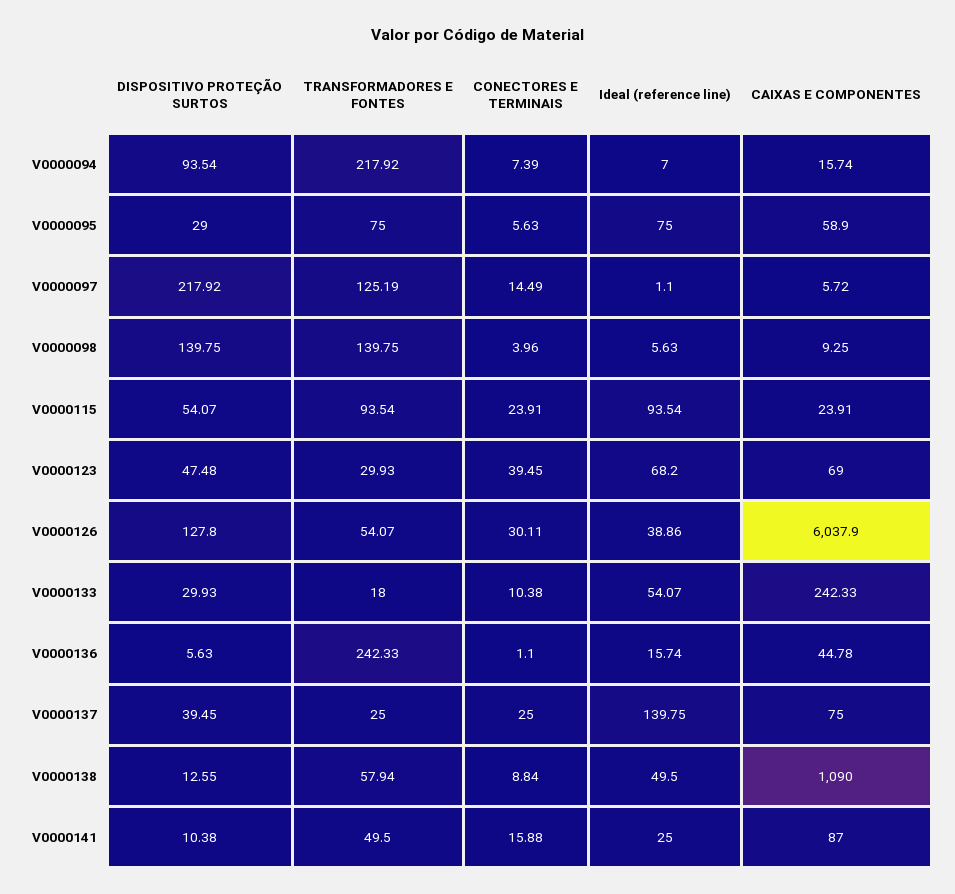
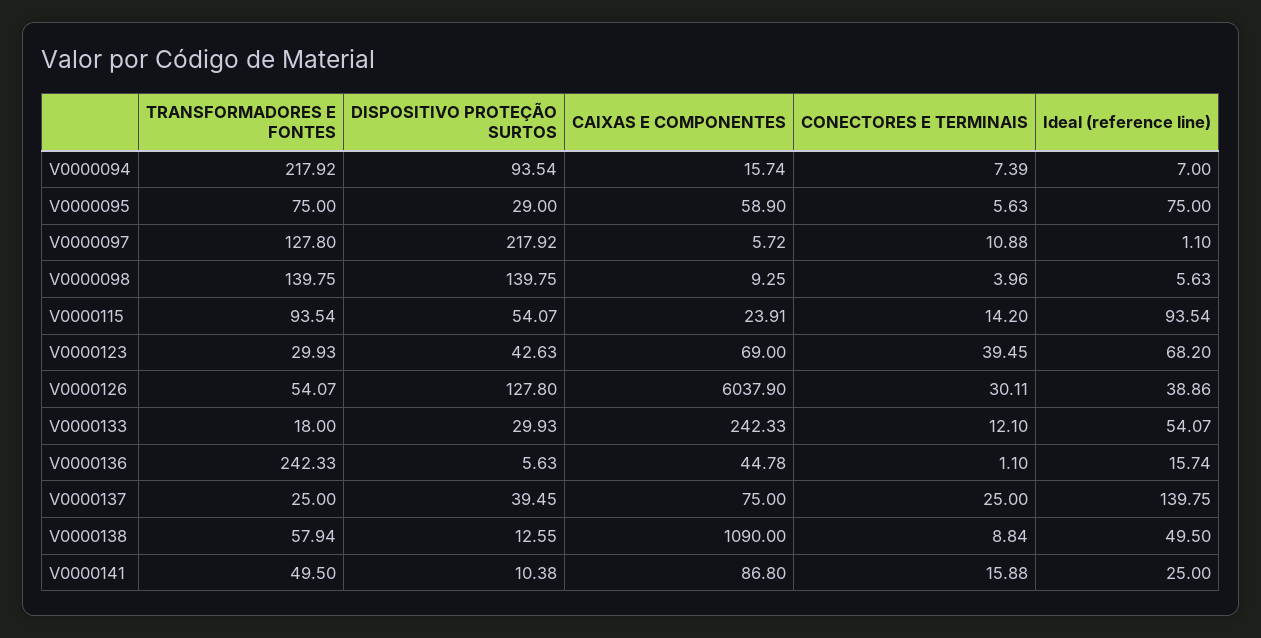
  {
    "DISPOSITIVO PROTEÇÃO SURTOS": {
      "V0000094": 93.54,
      "V0000095": 29,
      "V0000097": 217.92,
      "V0000098": 139.75,
      "V0000115": 54.07,
-     "V0000123": 47.48,
+     "V0000123": 42.63,
      "V0000126": 127.8,
      "V0000133": 29.93,
      "V0000136": 5.63,
      "V0000137": 39.45,
      "V0000138": 12.55,
      "V0000141": 10.38
    },
    "TRANSFORMADORES E FONTES": {
      "V0000094": 217.92,
      "V0000095": 75,
-     "V0000097": 125.19,
+     "V0000097": 127.8,
      "V0000098": 139.75,
      "V0000115": 93.54,
      "V0000123": 29.93,
      "V0000126": 54.07,
      "V0000133": 18,
      "V0000136": 242.33,
      "V0000137": 25,
      "V0000138": 57.94,
      "V0000141": 49.5
    },
    "CONECTORES E TERMINAIS": {
      "V0000094": 7.39,
      "V0000095": 5.63,
-     "V0000097": 14.49,
+     "V0000097": 10.88,
      "V0000098": 3.96,
-     "V0000115": 23.91,
+     "V0000115": 14.2,
      "V0000123": 39.45,
      "V0000126": 30.11,
-     "V0000133": 10.38,
+     "V0000133": 12.1,
      "V0000136": 1.1,
      "V0000137": 25,
      "V0000138": 8.84,
      "V0000141": 15.88
    },
    "Ideal (reference line)": {
      "V0000094": 7,
      "V0000095": 75,
      "V0000097": 1.1,
      "V0000098": 5.63,
      "V0000115": 93.54,
      "V0000123": 68.2,
      "V0000126": 38.86,
      "V0000133": 54.07,
      "V0000136": 15.74,
      "V0000137": 139.75,
      "V0000138": 49.5,
      "V0000141": 25
    },
    "CAIXAS E COMPONENTES": {
      "V0000094": 15.74,
      "V0000095": 58.9,
      "V0000097": 5.72,
      "V0000098": 9.25,
      "V0000115": 23.91,
      "V0000123": 69,
      "V0000126": 6037.9,
      "V0000133": 242.33,
      "V0000136": 44.78,
      "V0000137": 75,
      "V0000138": 1090,
-     "V0000141": 87
+     "V0000141": 86.8
    }
  }

